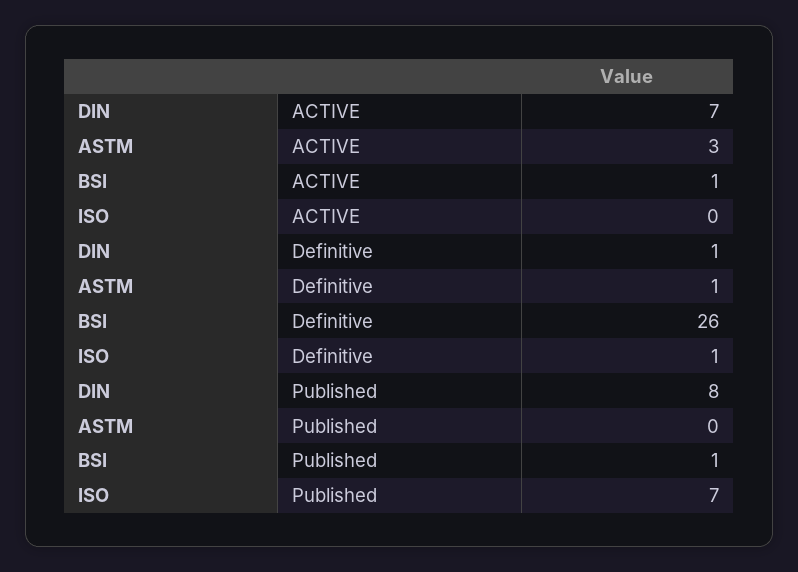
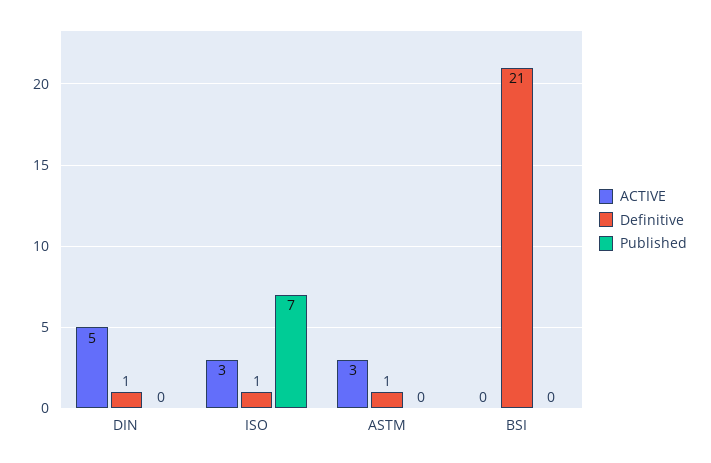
  {
    "ACTIVE": {
-     "DIN": 7,
+     "DIN": 5,
      "ASTM": 3,
-     "BSI": 1,
+     "BSI": 0,
-     "ISO": 0
+     "ISO": 3
    },
    "Definitive": {
      "DIN": 1,
      "ASTM": 1,
-     "BSI": 26,
+     "BSI": 21,
      "ISO": 1
    },
    "Published": {
-     "DIN": 8,
+     "DIN": 0,
      "ASTM": 0,
-     "BSI": 1,
+     "BSI": 0,
      "ISO": 7
    }
  }

